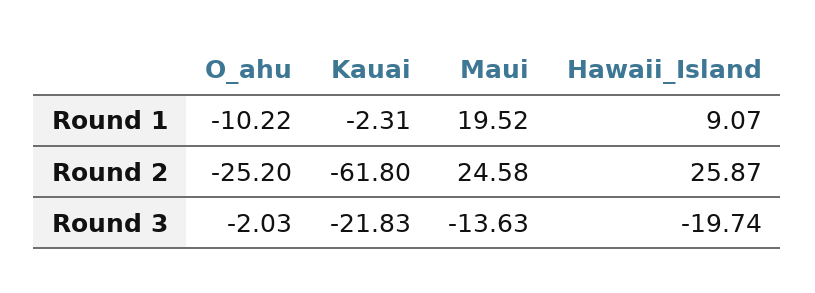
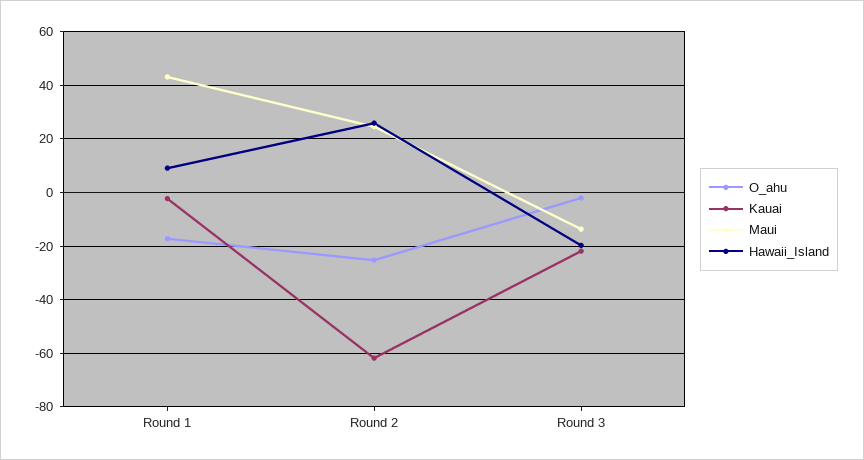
  {
    "O_ahu": {
-     "Round 1": -10.22,
+     "Round 1": -17.5,
      "Round 2": -25.2,
      "Round 3": -2.03
    },
    "Kauai": {
      "Round 1": -2.31,
      "Round 2": -61.8,
      "Round 3": -21.83
    },
    "Maui": {
-     "Round 1": 19.52,
+     "Round 1": 42.5,
      "Round 2": 24.58,
      "Round 3": -13.63
    },
    "Hawaii_Island": {
      "Round 1": 9.07,
      "Round 2": 25.87,
      "Round 3": -19.74
    }
  }

